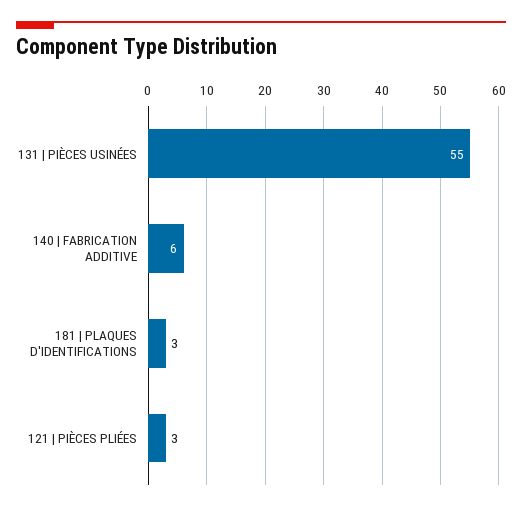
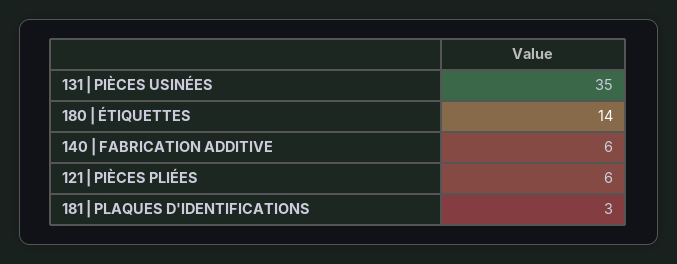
  {
-   "131 | PIÈCES USINÉES": 55,
+   "131 | PIÈCES USINÉES": 35,
    "140 | FABRICATION ADDITIVE": 6,
    "181 | PLAQUES D'IDENTIFICATIONS": 3,
-   "121 | PIÈCES PLIÉES": 3
+   "121 | PIÈCES PLIÉES": 6,
+   "180 | ÉTIQUETTES": 14
  }

